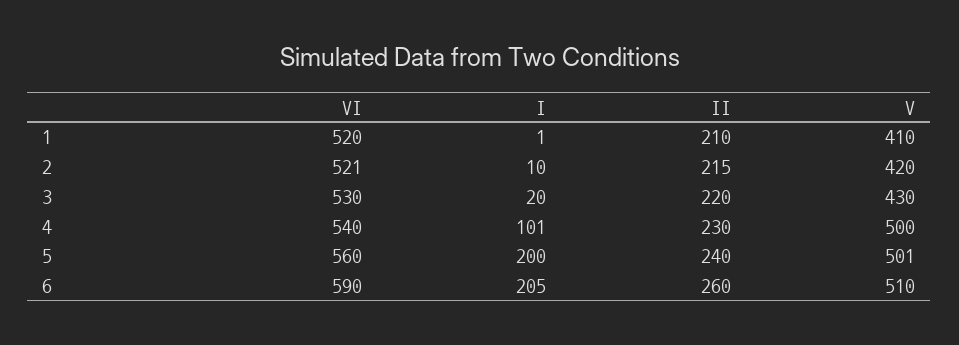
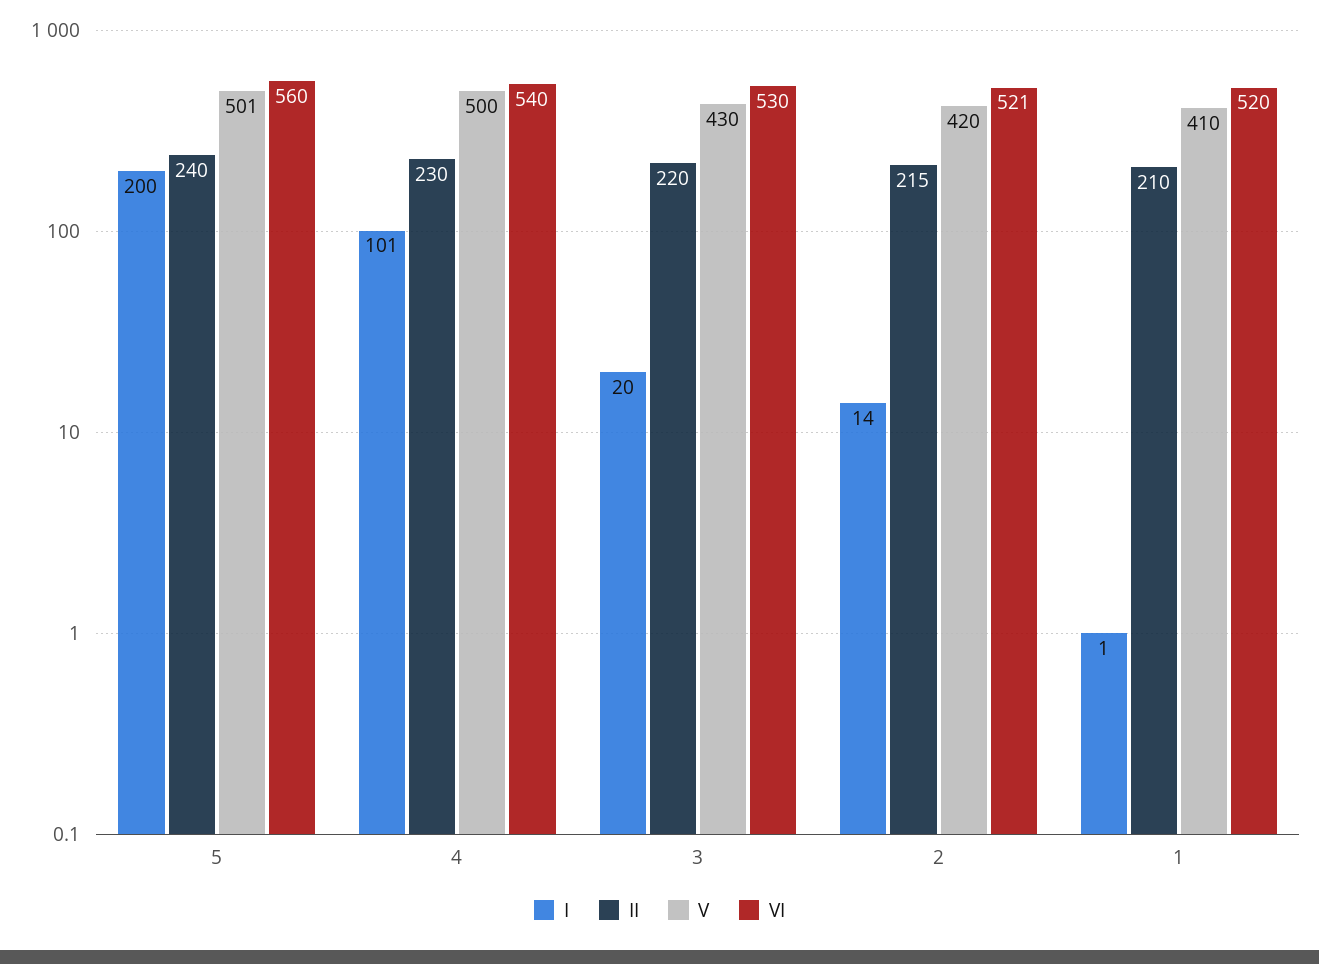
  {
    "VI": {
      "1": 520,
      "2": 521,
      "3": 530,
      "4": 540,
-     "5": 560,
+     "5": 560
-     "6": 590
    },
    "I": {
      "1": 1,
-     "2": 10,
+     "2": 14,
      "3": 20,
      "4": 101,
-     "5": 200,
+     "5": 200
-     "6": 205
    },
    "II": {
      "1": 210,
      "2": 215,
      "3": 220,
      "4": 230,
-     "5": 240,
+     "5": 240
-     "6": 260
    },
    "V": {
      "1": 410,
      "2": 420,
      "3": 430,
      "4": 500,
-     "5": 501,
+     "5": 501
-     "6": 510
    }
  }

